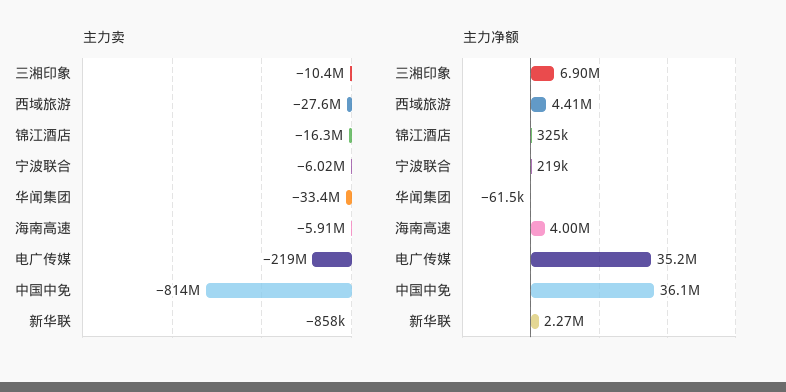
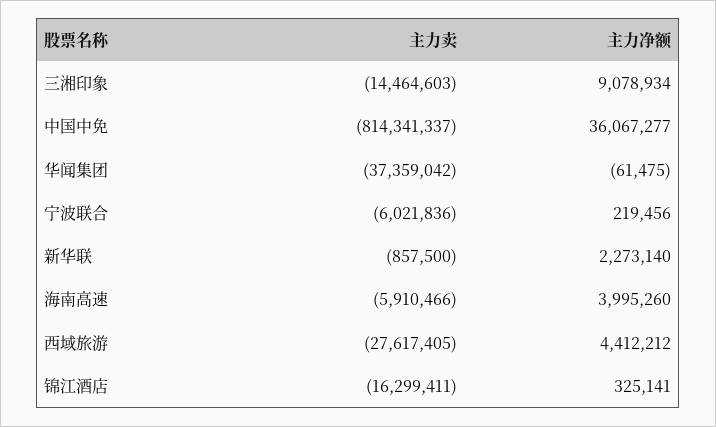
  {
    "主力卖": {
-     "三湘印象": -10400000,
+     "三湘印象": -14464603,
      "西域旅游": -27617405,
      "锦江酒店": -16299411,
      "宁波联合": -6021836,
-     "华闻集团": -33400000,
+     "华闻集团": -37359042,
      "海南高速": -5910466,
-     "电广传媒": -219000000,
      "中国中免": -814341337,
      "新华联": -857500
    },
    "主力净额": {
-     "三湘印象": 6900000,
+     "三湘印象": 9078934,
      "西域旅游": 4412212,
      "锦江酒店": 325141,
      "宁波联合": 219456,
      "华闻集团": -61475,
      "海南高速": 3995260,
-     "电广传媒": 35200000,
      "中国中免": 36067277,
      "新华联": 2273140
    }
  }

